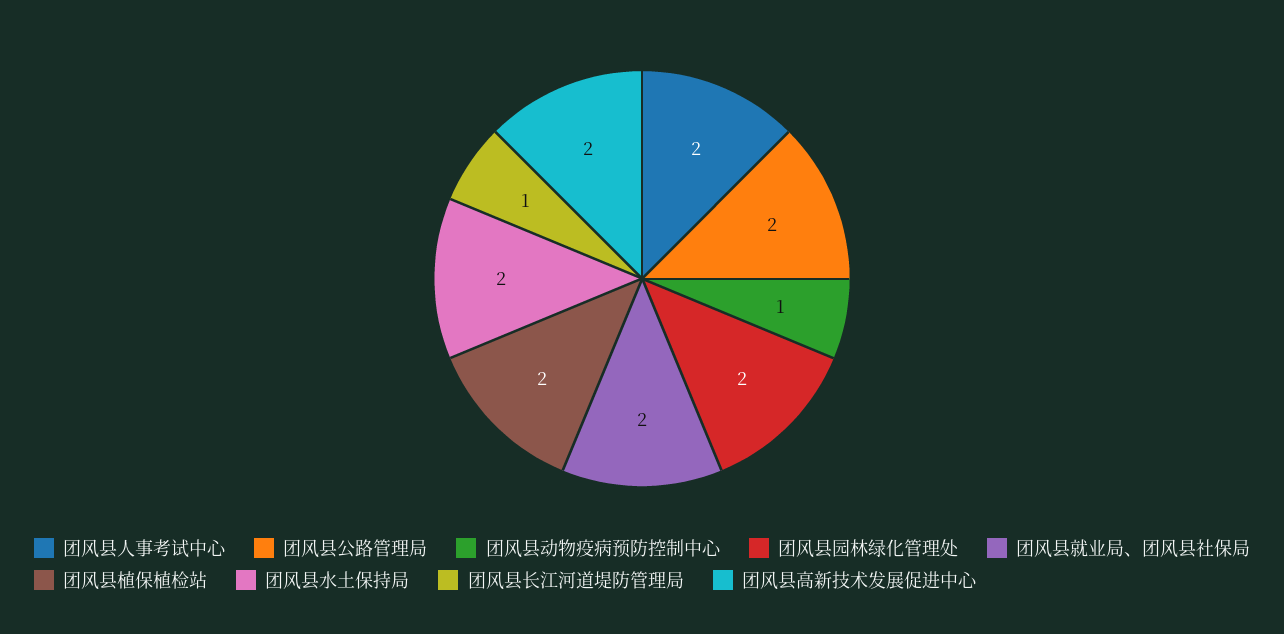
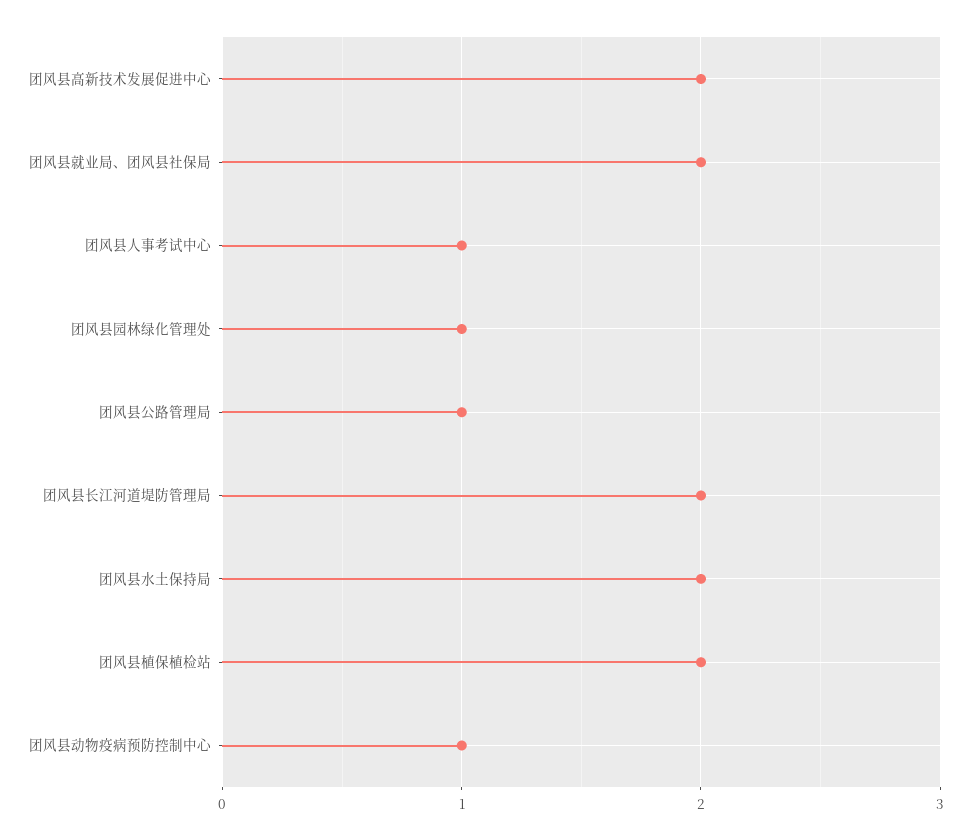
  {
-   "团风县人事考试中心": 2,
+   "团风县人事考试中心": 1,
-   "团风县公路管理局": 2,
+   "团风县公路管理局": 1,
    "团风县动物疫病预防控制中心": 1,
-   "团风县园林绿化管理处": 2,
+   "团风县园林绿化管理处": 1,
    "团风县就业局、团风县社保局": 2,
    "团风县植保植检站": 2,
    "团风县水土保持局": 2,
-   "团风县长江河道堤防管理局": 1,
+   "团风县长江河道堤防管理局": 2,
    "团风县高新技术发展促进中心": 2
  }

